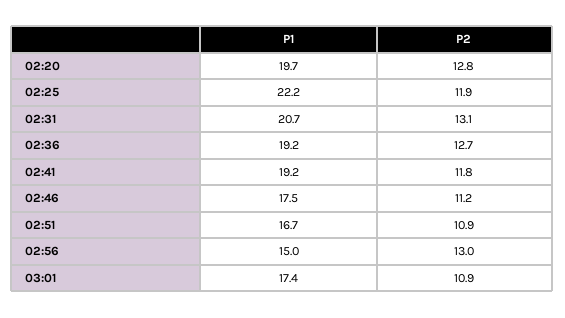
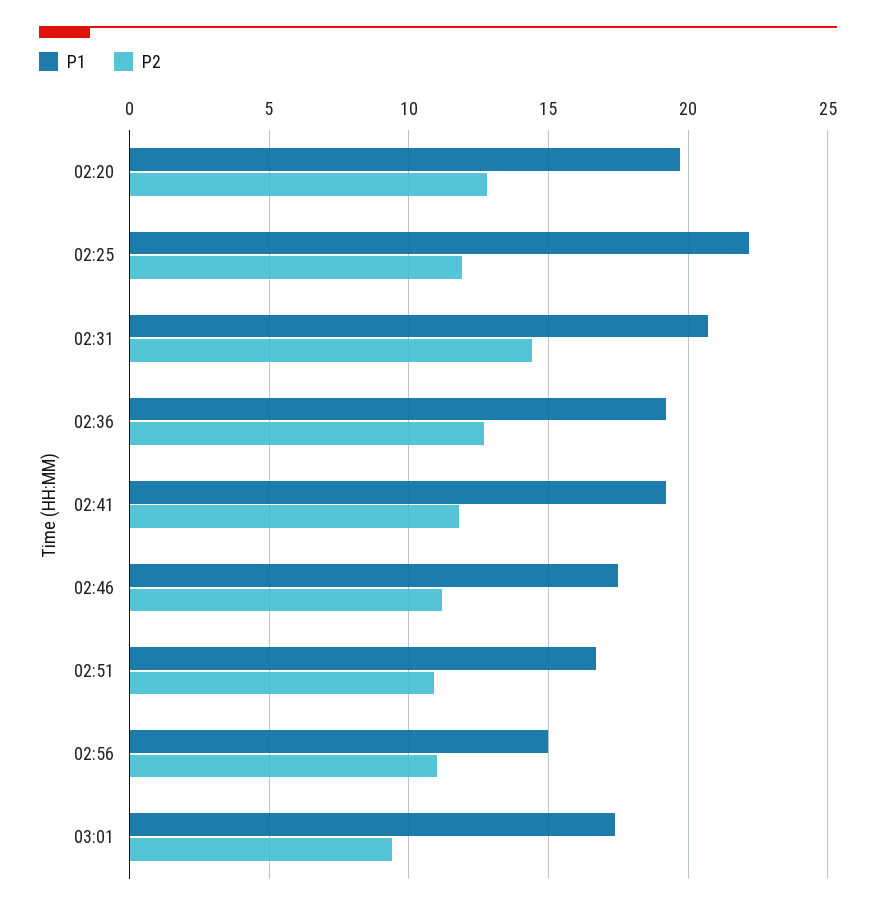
  {
    "P1": {
      "02:20": 19.7,
      "02:25": 22.2,
      "02:31": 20.7,
      "02:36": 19.2,
      "02:41": 19.2,
      "02:46": 17.5,
      "02:51": 16.7,
      "02:56": 15,
      "03:01": 17.4
    },
    "P2": {
      "02:20": 12.8,
      "02:25": 11.9,
-     "02:31": 13.1,
+     "02:31": 14.5,
      "02:36": 12.7,
      "02:41": 11.8,
      "02:46": 11.2,
      "02:51": 10.9,
-     "02:56": 13,
+     "02:56": 11,
-     "03:01": 10.9
+     "03:01": 9.5
    }
  }

